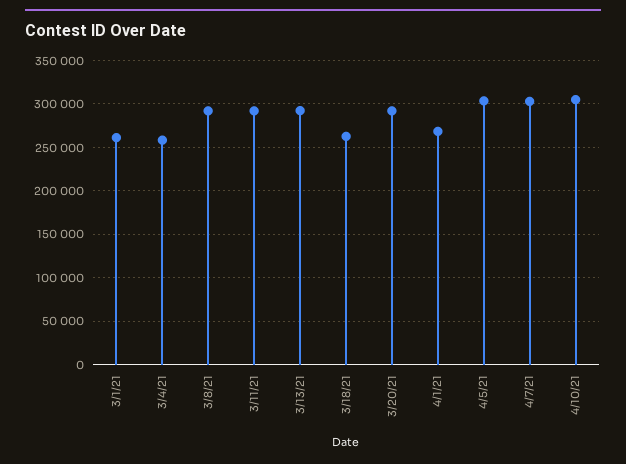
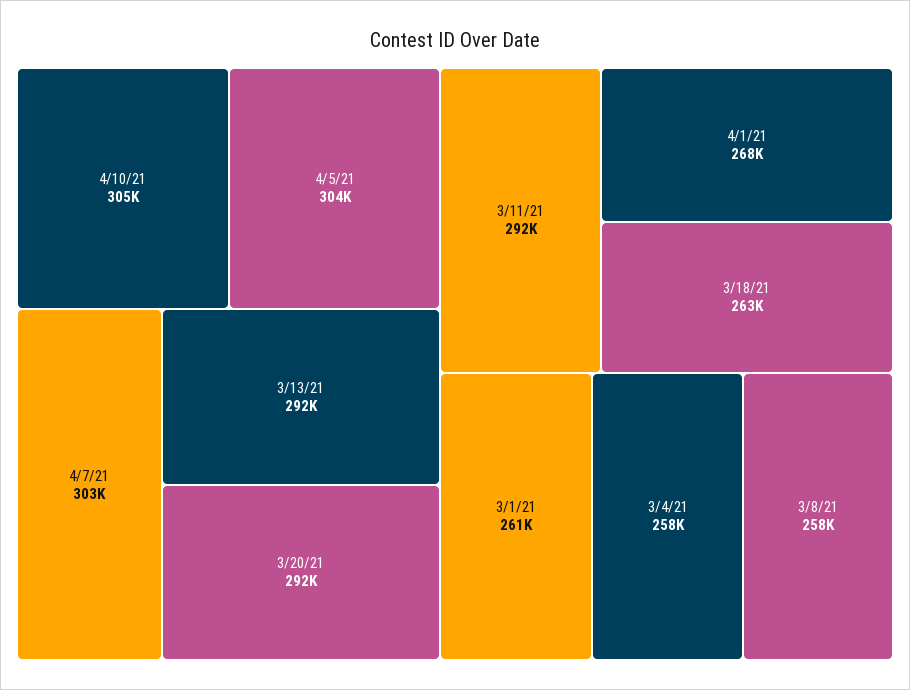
  {
    "3/1/21": 261000,
    "3/4/21": 258000,
-   "3/8/21": 290000,
+   "3/8/21": 258000,
    "3/11/21": 292000,
    "3/13/21": 292000,
    "3/18/21": 263000,
    "3/20/21": 292000,
    "4/1/21": 268000,
    "4/5/21": 304000,
    "4/7/21": 303000,
    "4/10/21": 305000
  }

